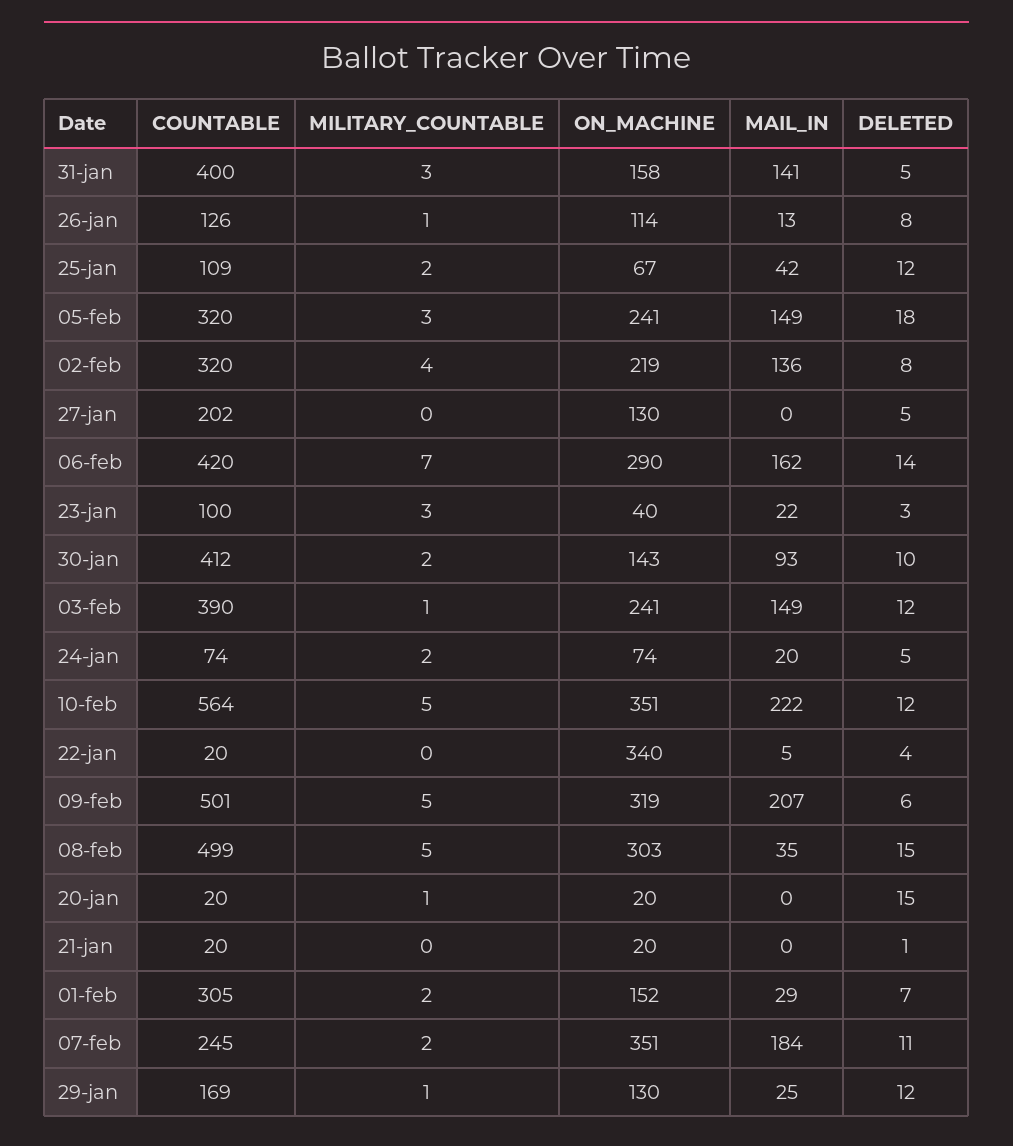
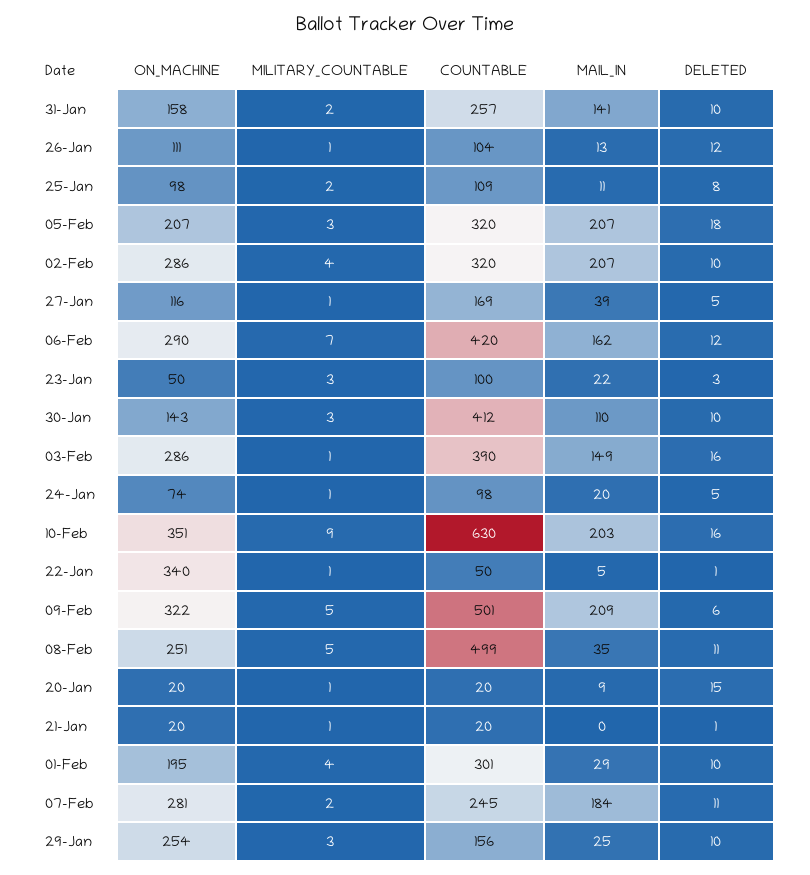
  {
    "COUNTABLE": {
-     "31-jan": 400,
+     "31-jan": 257,
-     "26-jan": 126,
+     "26-jan": 104,
      "25-jan": 109,
      "05-feb": 320,
      "02-feb": 320,
-     "27-jan": 202,
+     "27-jan": 169,
      "06-feb": 420,
      "23-jan": 100,
      "30-jan": 412,
      "03-feb": 390,
-     "24-jan": 74,
+     "24-jan": 98,
-     "10-feb": 564,
+     "10-feb": 630,
-     "22-jan": 20,
+     "22-jan": 50,
      "09-feb": 501,
      "08-feb": 499,
      "20-jan": 20,
      "21-jan": 20,
-     "01-feb": 305,
+     "01-feb": 301,
      "07-feb": 245,
-     "29-jan": 169
+     "29-jan": 156
    },
    "MILITARY_COUNTABLE": {
-     "31-jan": 3,
+     "31-jan": 2,
      "26-jan": 1,
      "25-jan": 2,
      "05-feb": 3,
      "02-feb": 4,
-     "27-jan": 0,
+     "27-jan": 1,
      "06-feb": 7,
      "23-jan": 3,
-     "30-jan": 2,
+     "30-jan": 3,
      "03-feb": 1,
-     "24-jan": 2,
+     "24-jan": 1,
-     "10-feb": 5,
+     "10-feb": 9,
-     "22-jan": 0,
+     "22-jan": 1,
      "09-feb": 5,
      "08-feb": 5,
      "20-jan": 1,
-     "21-jan": 0,
+     "21-jan": 1,
-     "01-feb": 2,
+     "01-feb": 4,
      "07-feb": 2,
-     "29-jan": 1
+     "29-jan": 3
    },
    "ON_MACHINE": {
      "31-jan": 158,
-     "26-jan": 114,
+     "26-jan": 111,
-     "25-jan": 67,
+     "25-jan": 98,
-     "05-feb": 241,
+     "05-feb": 207,
-     "02-feb": 219,
+     "02-feb": 286,
-     "27-jan": 130,
+     "27-jan": 116,
      "06-feb": 290,
-     "23-jan": 40,
+     "23-jan": 50,
      "30-jan": 143,
-     "03-feb": 241,
+     "03-feb": 286,
      "24-jan": 74,
      "10-feb": 351,
      "22-jan": 340,
-     "09-feb": 319,
+     "09-feb": 322,
-     "08-feb": 303,
+     "08-feb": 251,
      "20-jan": 20,
      "21-jan": 20,
-     "01-feb": 152,
+     "01-feb": 195,
-     "07-feb": 351,
+     "07-feb": 281,
-     "29-jan": 130
+     "29-jan": 254
    },
    "MAIL_IN": {
      "31-jan": 141,
      "26-jan": 13,
-     "25-jan": 42,
+     "25-jan": 11,
-     "05-feb": 149,
+     "05-feb": 207,
-     "02-feb": 136,
+     "02-feb": 207,
-     "27-jan": 0,
+     "27-jan": 39,
      "06-feb": 162,
      "23-jan": 22,
-     "30-jan": 93,
+     "30-jan": 110,
      "03-feb": 149,
      "24-jan": 20,
-     "10-feb": 222,
+     "10-feb": 203,
      "22-jan": 5,
-     "09-feb": 207,
+     "09-feb": 209,
      "08-feb": 35,
-     "20-jan": 0,
+     "20-jan": 9,
      "21-jan": 0,
      "01-feb": 29,
      "07-feb": 184,
      "29-jan": 25
    },
    "DELETED": {
-     "31-jan": 5,
+     "31-jan": 10,
-     "26-jan": 8,
+     "26-jan": 12,
-     "25-jan": 12,
+     "25-jan": 8,
      "05-feb": 18,
-     "02-feb": 8,
+     "02-feb": 10,
      "27-jan": 5,
-     "06-feb": 14,
+     "06-feb": 12,
      "23-jan": 3,
      "30-jan": 10,
-     "03-feb": 12,
+     "03-feb": 16,
      "24-jan": 5,
-     "10-feb": 12,
+     "10-feb": 16,
-     "22-jan": 4,
+     "22-jan": 1,
      "09-feb": 6,
-     "08-feb": 15,
+     "08-feb": 11,
      "20-jan": 15,
      "21-jan": 1,
-     "01-feb": 7,
+     "01-feb": 10,
      "07-feb": 11,
-     "29-jan": 12
+     "29-jan": 10
    }
  }

